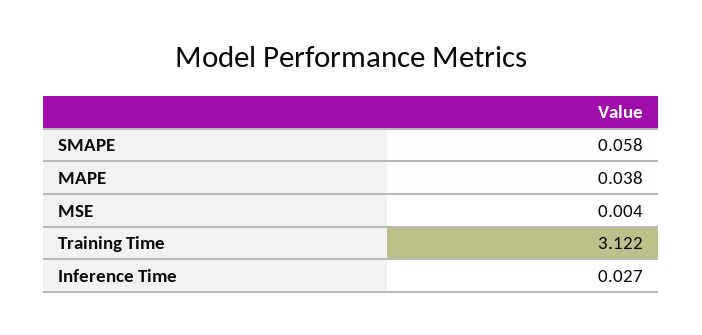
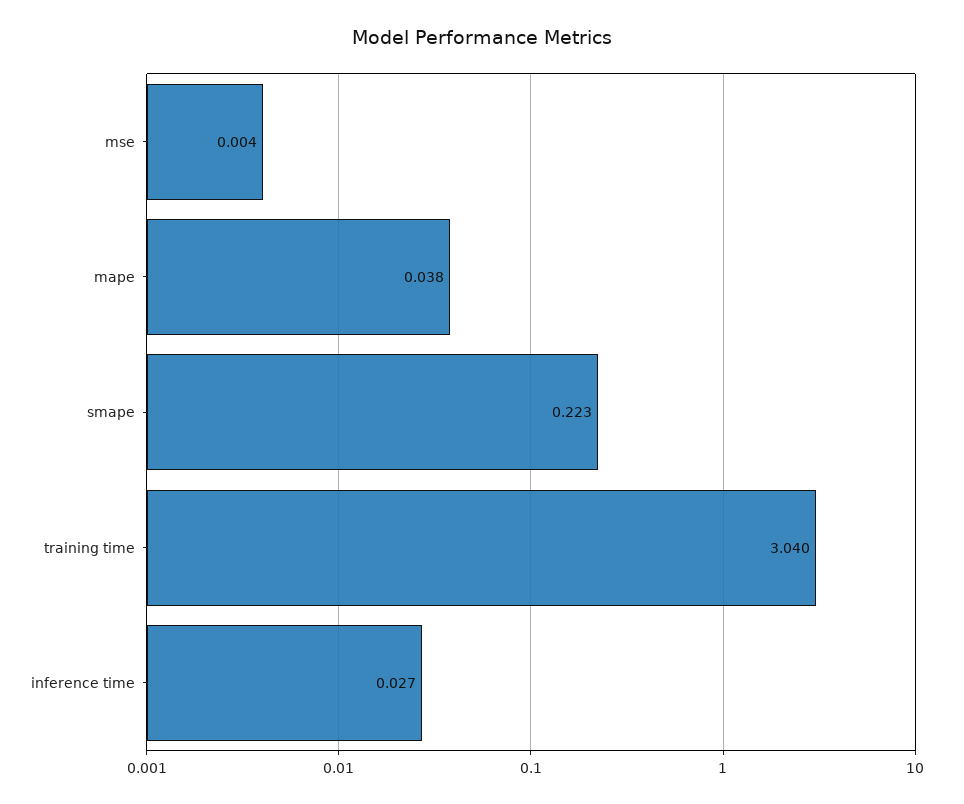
  {
-   "SMAPE": 0.058,
+   "SMAPE": 0.223,
    "MAPE": 0.038,
    "MSE": 0.004,
-   "Training Time": 3.122,
+   "Training Time": 3.04,
    "Inference Time": 0.027
  }

